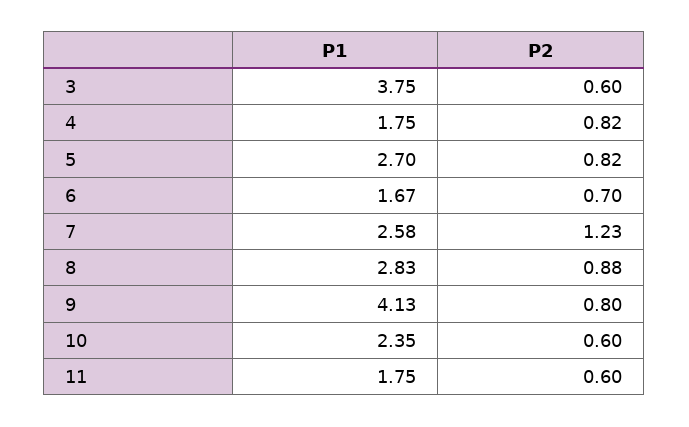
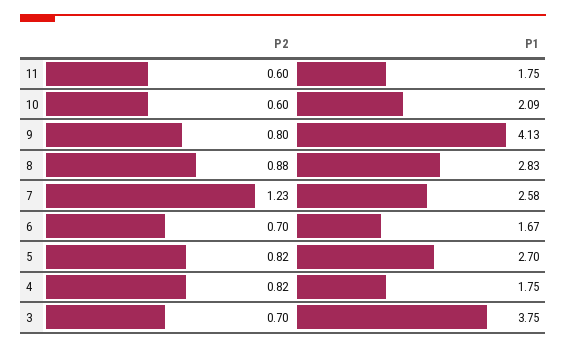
  {
    "P1": {
      "3": 3.75,
      "4": 1.75,
      "5": 2.7,
      "6": 1.67,
      "7": 2.58,
      "8": 2.83,
      "9": 4.13,
-     "10": 2.35,
+     "10": 2.09,
      "11": 1.75
    },
    "P2": {
-     "3": 0.6,
+     "3": 0.7,
      "4": 0.82,
      "5": 0.82,
      "6": 0.7,
      "7": 1.23,
      "8": 0.88,
      "9": 0.8,
      "10": 0.6,
      "11": 0.6
    }
  }

